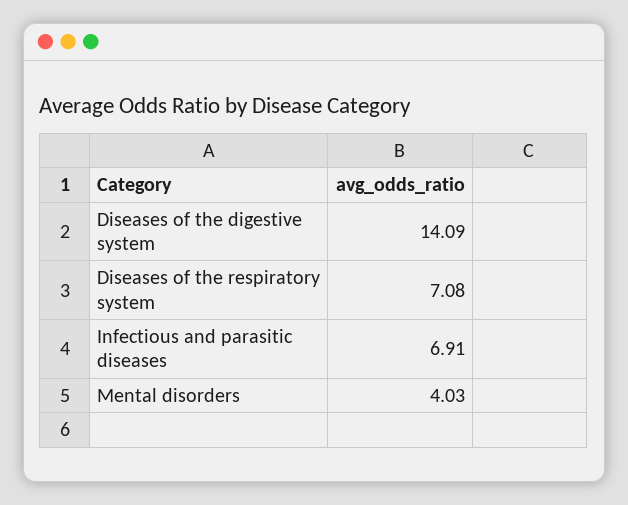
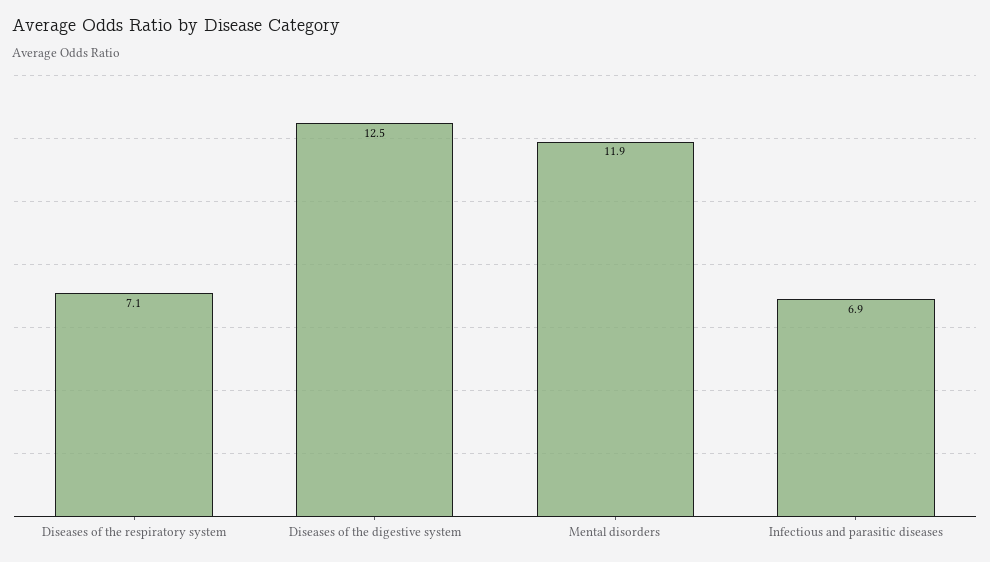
  {
-   "Diseases of the digestive system": 14.09,
+   "Diseases of the digestive system": 12.5,
    "Diseases of the respiratory system": 7.08,
    "Infectious and parasitic diseases": 6.91,
-   "Mental disorders": 4.03
+   "Mental disorders": 11.9
  }

